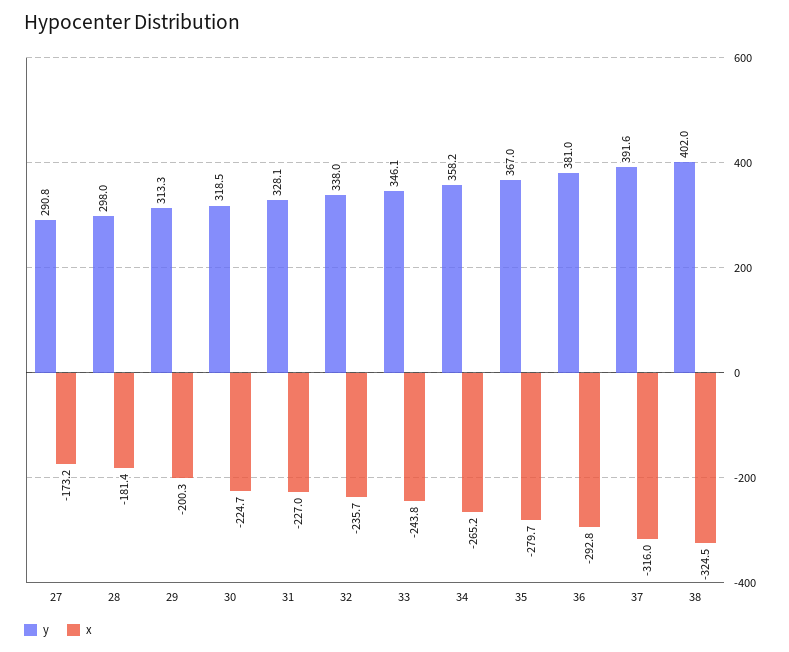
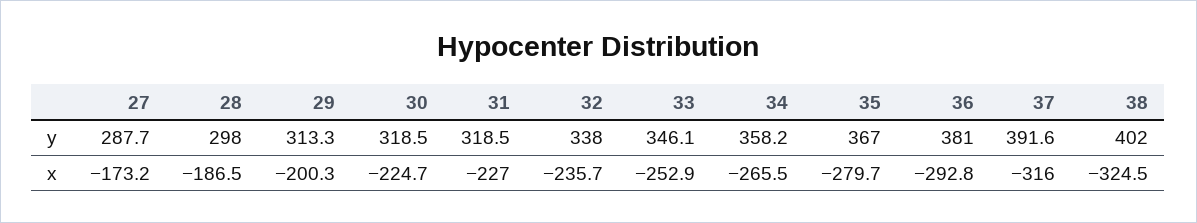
  {
    "y": {
-     "27": 290.8,
+     "27": 287.7,
      "28": 298,
      "29": 313.3,
      "30": 318.5,
-     "31": 328.1,
+     "31": 318.5,
      "32": 338,
      "33": 346.1,
      "34": 358.2,
      "35": 367,
      "36": 381,
      "37": 391.6,
      "38": 402
    },
    "x": {
      "27": -173.2,
-     "28": -181.4,
+     "28": -186.5,
      "29": -200.3,
      "30": -224.7,
      "31": -227,
      "32": -235.7,
-     "33": -243.8,
+     "33": -252.9,
-     "34": -265.2,
+     "34": -265.5,
      "35": -279.7,
      "36": -292.8,
      "37": -316,
      "38": -324.5
    }
  }

